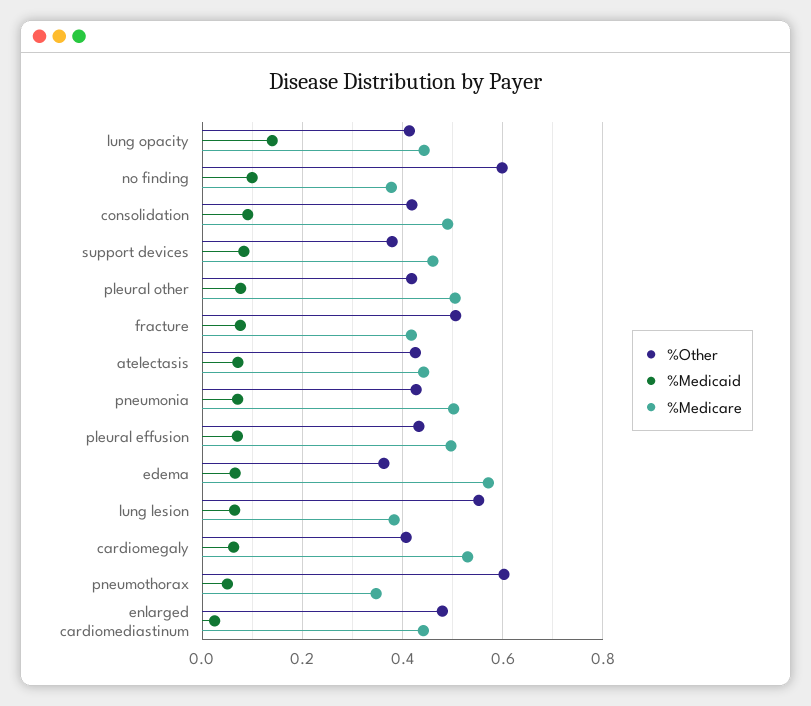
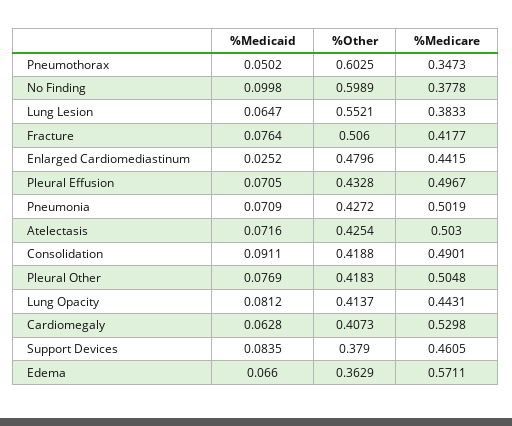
  {
    "%Other": {
      "lung opacity": 0.4137,
      "no finding": 0.5989,
      "consolidation": 0.4188,
      "support devices": 0.379,
      "pleural other": 0.4183,
      "fracture": 0.506,
      "atelectasis": 0.4254,
      "pneumonia": 0.4272,
      "pleural effusion": 0.4328,
      "edema": 0.3629,
      "lung lesion": 0.5521,
      "cardiomegaly": 0.4073,
      "pneumothorax": 0.6025,
      "enlarged cardiomediastinum": 0.4796
    },
    "%Medicaid": {
-     "lung opacity": 0.14,
+     "lung opacity": 0.0812,
      "no finding": 0.0998,
      "consolidation": 0.0911,
      "support devices": 0.0835,
      "pleural other": 0.0769,
      "fracture": 0.0764,
      "atelectasis": 0.0716,
      "pneumonia": 0.0709,
      "pleural effusion": 0.0705,
      "edema": 0.066,
      "lung lesion": 0.0647,
      "cardiomegaly": 0.0628,
      "pneumothorax": 0.0502,
      "enlarged cardiomediastinum": 0.0252
    },
    "%Medicare": {
      "lung opacity": 0.4431,
      "no finding": 0.3778,
      "consolidation": 0.4901,
      "support devices": 0.4605,
      "pleural other": 0.5048,
      "fracture": 0.4177,
-     "atelectasis": 0.44,
+     "atelectasis": 0.503,
      "pneumonia": 0.5019,
      "pleural effusion": 0.4967,
      "edema": 0.5711,
      "lung lesion": 0.3833,
      "cardiomegaly": 0.5298,
      "pneumothorax": 0.3473,
      "enlarged cardiomediastinum": 0.4415
    }
  }

